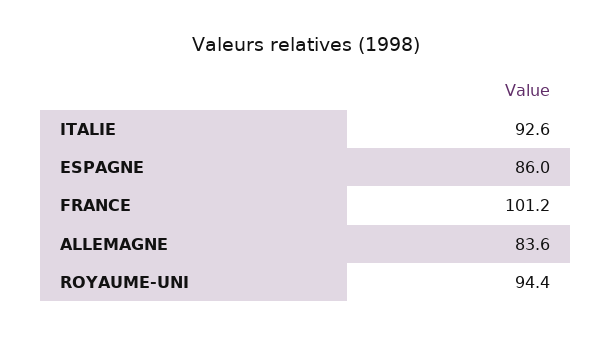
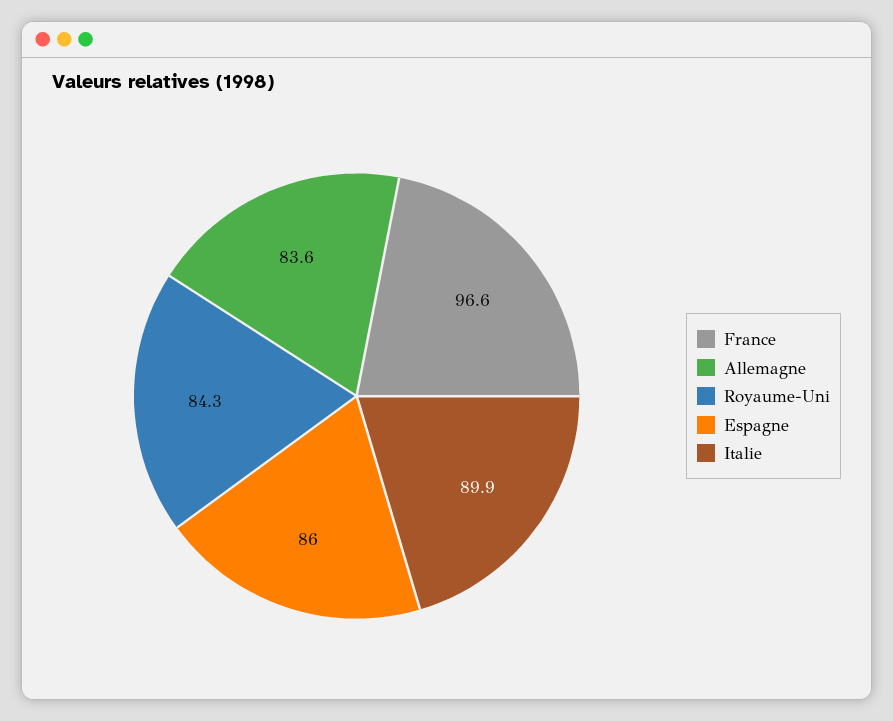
  {
-   "ITALIE": 92.6,
+   "ITALIE": 89.9,
    "ESPAGNE": 86,
-   "FRANCE": 101.2,
+   "FRANCE": 96.6,
    "ALLEMAGNE": 83.6,
-   "ROYAUME-UNI": 94.4
+   "ROYAUME-UNI": 84.3
  }

